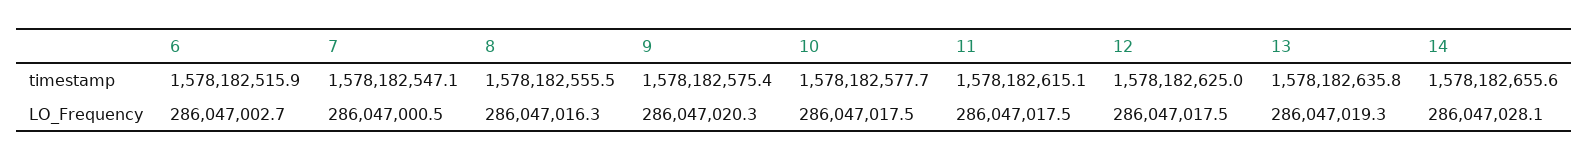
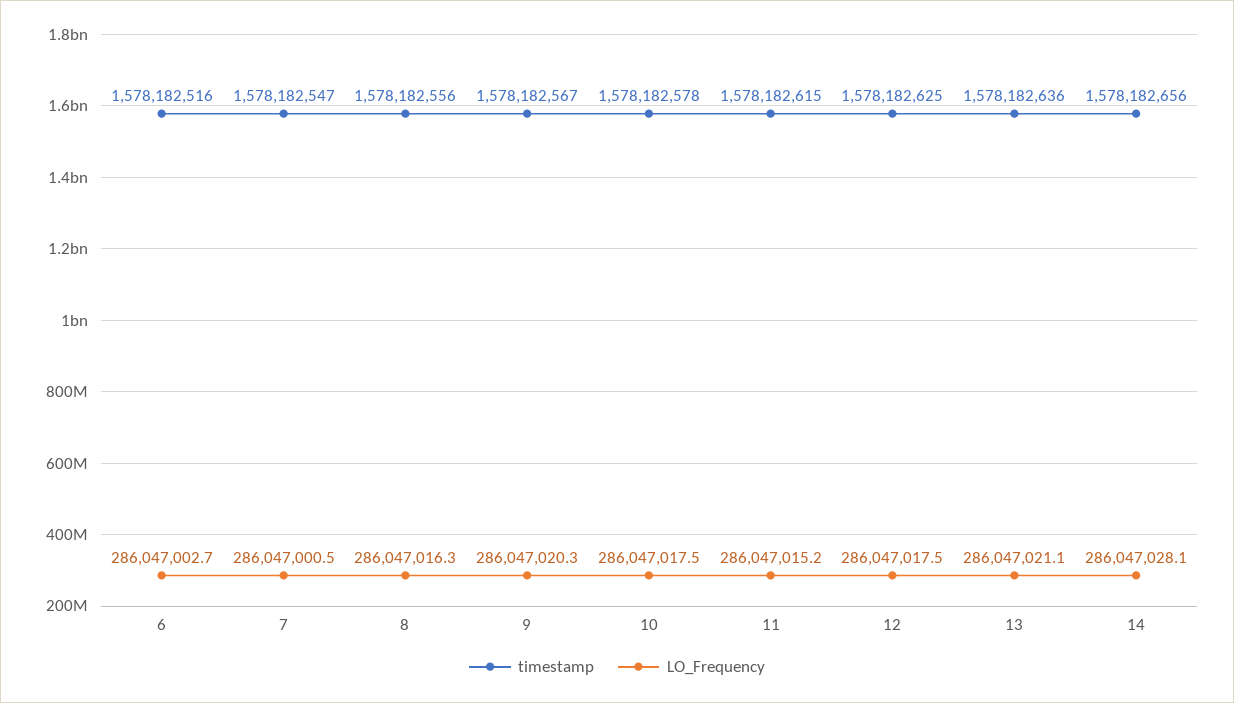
  {
    "timestamp": {
      "6": 1578182515.9,
      "7": 1578182547.1,
      "8": 1578182555.5,
-     "9": 1578182575.4,
+     "9": 1578182567,
      "10": 1578182577.7,
      "11": 1578182615.1,
      "12": 1578182625,
      "13": 1578182635.8,
      "14": 1578182655.6
    },
    "LO_Frequency": {
      "6": 286047002.7,
      "7": 286047000.5,
      "8": 286047016.3,
      "9": 286047020.3,
      "10": 286047017.5,
-     "11": 286047017.5,
+     "11": 286047015.2,
      "12": 286047017.5,
-     "13": 286047019.3,
+     "13": 286047021.1,
      "14": 286047028.1
    }
  }

